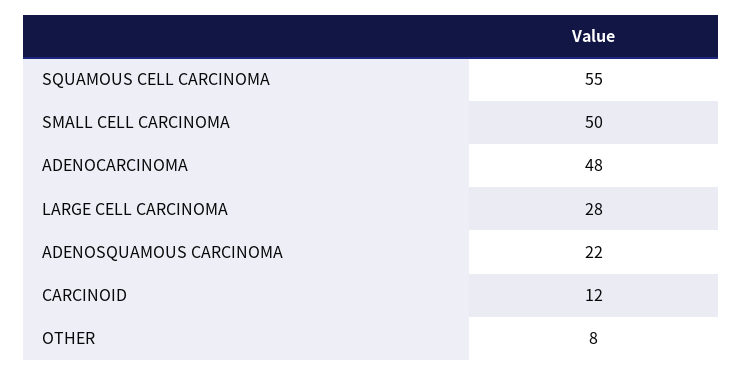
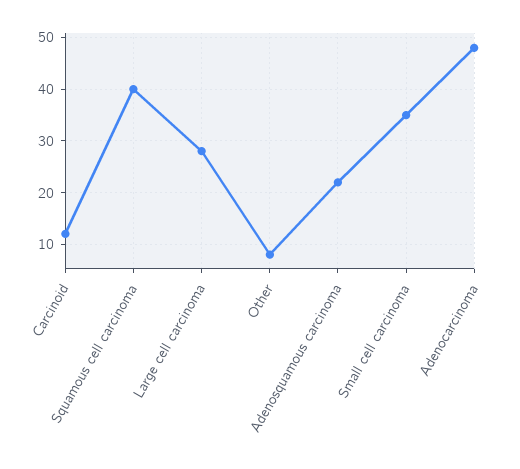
  {
-   "SQUAMOUS CELL CARCINOMA": 55,
+   "SQUAMOUS CELL CARCINOMA": 40,
-   "SMALL CELL CARCINOMA": 50,
+   "SMALL CELL CARCINOMA": 35,
    "ADENOCARCINOMA": 48,
    "LARGE CELL CARCINOMA": 28,
    "ADENOSQUAMOUS CARCINOMA": 22,
    "CARCINOID": 12,
    "OTHER": 8
  }

